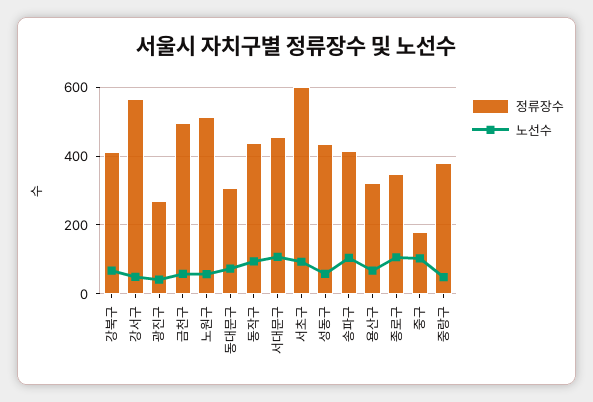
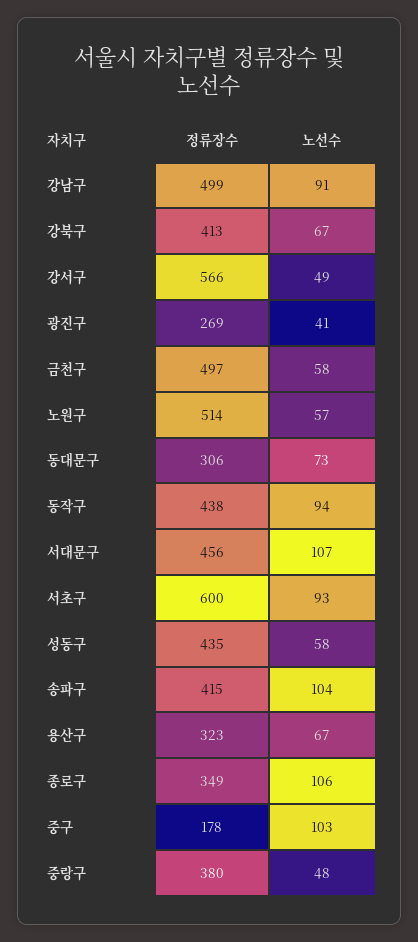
  {
    "정류장수": {
      "강북구": 413,
      "강서구": 566,
      "광진구": 269,
      "금천구": 497,
      "노원구": 514,
      "동대문구": 306,
      "동작구": 438,
      "서대문구": 456,
      "서초구": 600,
      "성동구": 435,
      "송파구": 415,
      "용산구": 323,
      "종로구": 349,
      "중구": 178,
-     "중랑구": 380
+     "중랑구": 380,
+     "강남구": 499
    },
    "노선수": {
      "강북구": 67,
      "강서구": 49,
      "광진구": 41,
      "금천구": 58,
      "노원구": 57,
      "동대문구": 73,
      "동작구": 94,
      "서대문구": 107,
      "서초구": 93,
      "성동구": 58,
      "송파구": 104,
      "용산구": 67,
      "종로구": 106,
      "중구": 103,
-     "중랑구": 48
+     "중랑구": 48,
+     "강남구": 91
    }
  }

